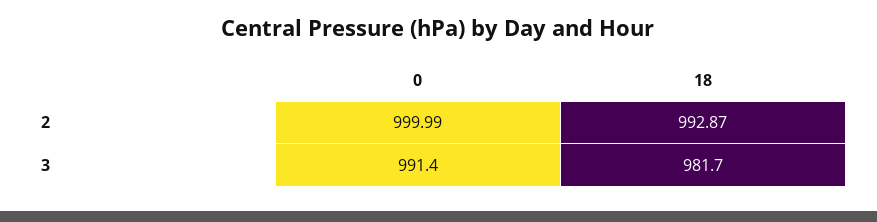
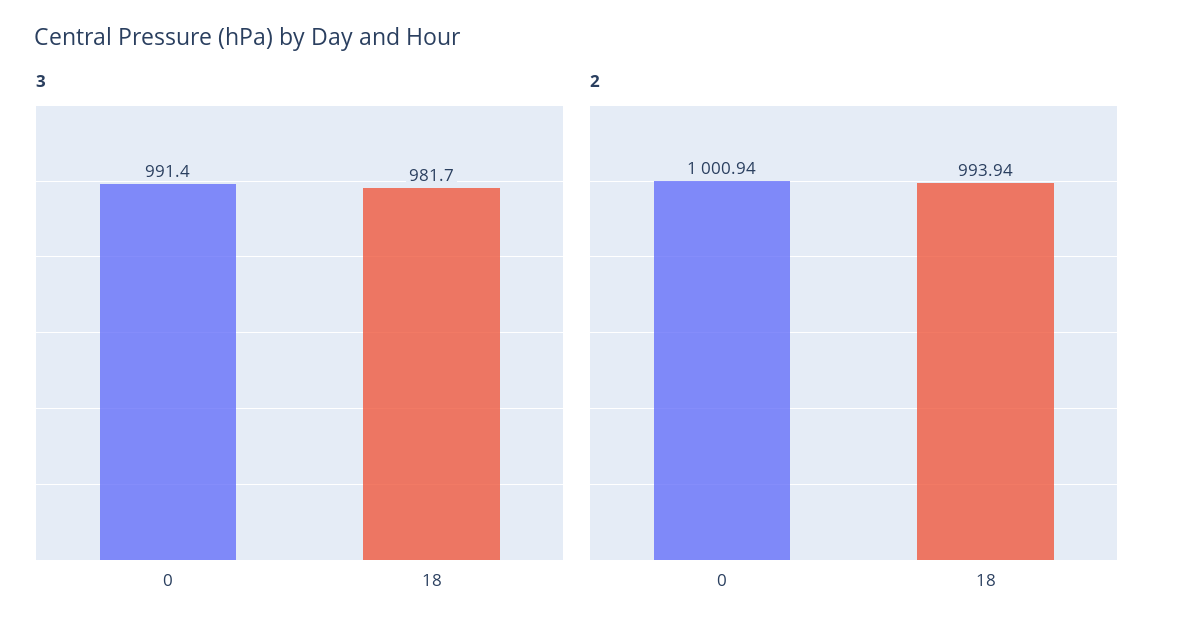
  {
    "2": {
-     "0": 999.99,
+     "0": 1000.94,
-     "18": 992.87
+     "18": 993.94
    },
    "3": {
      "0": 991.4,
      "18": 981.7
    }
  }

